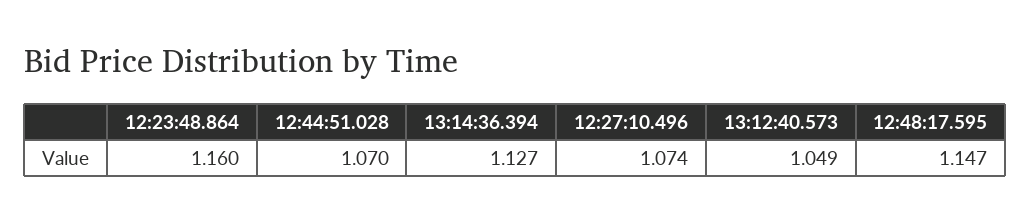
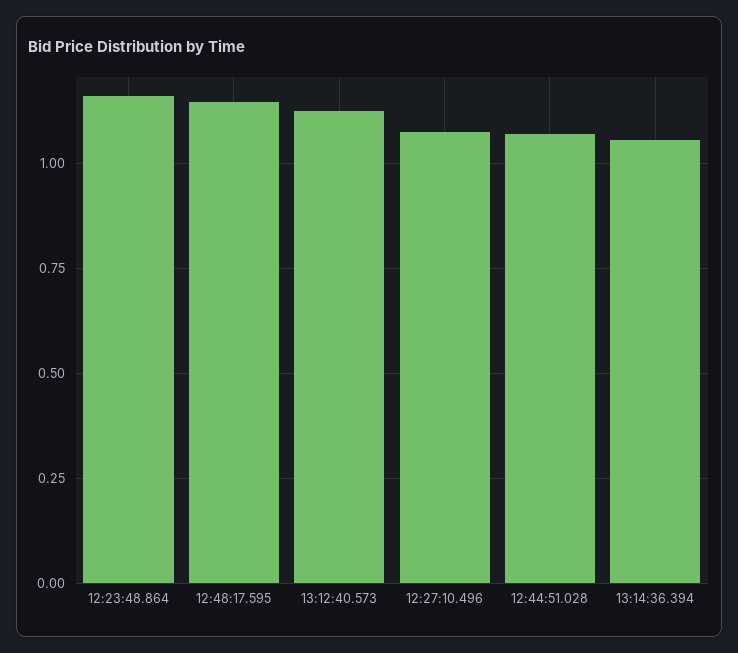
  {
    "12:23:48.864": 1.16,
    "12:44:51.028": 1.07,
-   "13:14:36.394": 1.127,
+   "13:14:36.394": 1.05,
    "12:27:10.496": 1.074,
-   "13:12:40.573": 1.049,
+   "13:12:40.573": 1.125,
    "12:48:17.595": 1.147
  }

